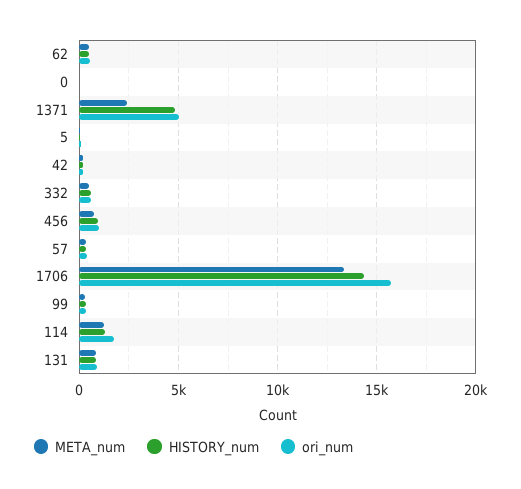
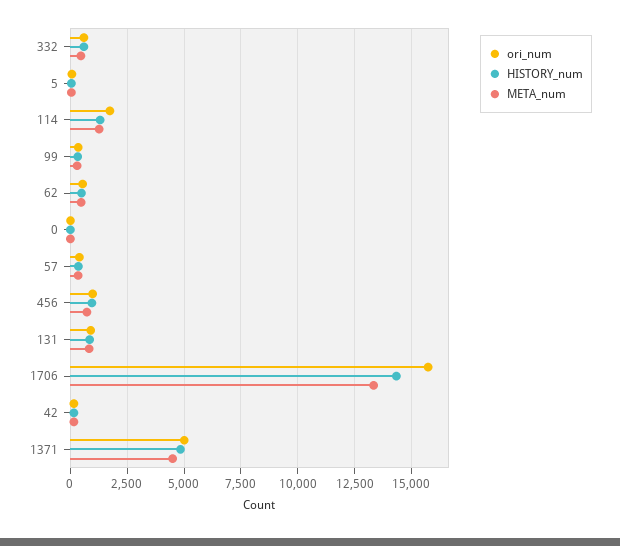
  {
    "META_num": {
      "62": 500,
      "0": 0,
-     "1371": 2500,
+     "1371": 4500,
      "5": 0,
      "42": 0,
      "332": 500,
      "456": 500,
      "57": 500,
      "1706": 13500,
      "99": 500,
      "114": 1500,
      "131": 1000
    },
    "HISTORY_num": {
      "62": 500,
      "0": 0,
      "1371": 5000,
      "5": 0,
      "42": 0,
      "332": 500,
      "456": 1000,
      "57": 500,
      "1706": 14500,
      "99": 500,
      "114": 1500,
      "131": 1000
    },
    "ori_num": {
      "62": 500,
      "0": 0,
      "1371": 5000,
      "5": 0,
      "42": 0,
      "332": 500,
      "456": 1000,
      "57": 500,
      "1706": 15500,
      "99": 500,
      "114": 1500,
      "131": 1000
    }
  }

